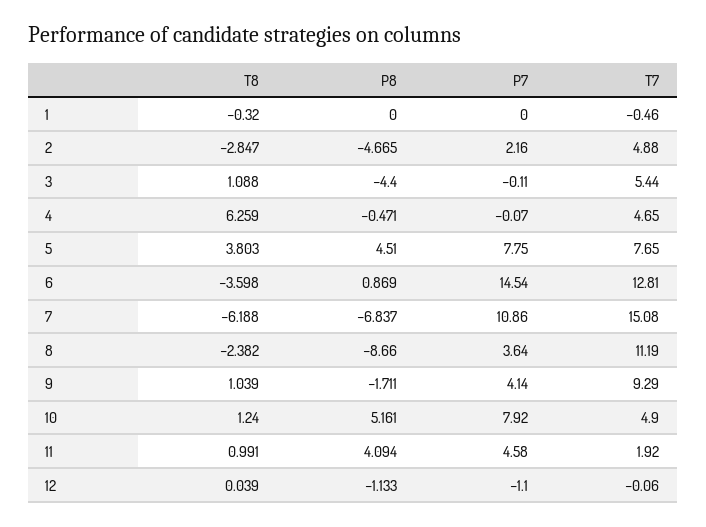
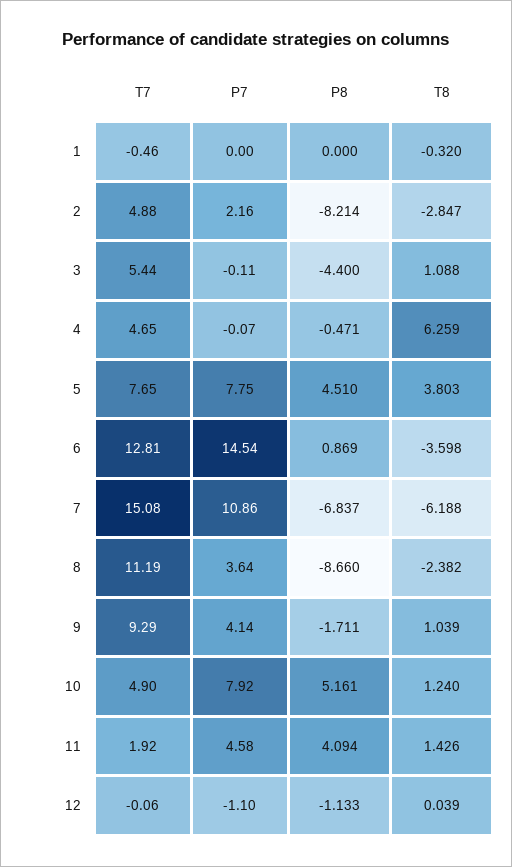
  {
    "T8": {
      "1": -0.32,
      "2": -2.847,
      "3": 1.088,
      "4": 6.259,
      "5": 3.803,
      "6": -3.598,
      "7": -6.188,
      "8": -2.382,
      "9": 1.039,
      "10": 1.24,
-     "11": 0.991,
+     "11": 1.426,
      "12": 0.039
    },
    "P8": {
      "1": 0,
-     "2": -4.665,
+     "2": -8.214,
      "3": -4.4,
      "4": -0.471,
      "5": 4.51,
      "6": 0.869,
      "7": -6.837,
      "8": -8.66,
      "9": -1.711,
      "10": 5.161,
      "11": 4.094,
      "12": -1.133
    },
    "P7": {
      "1": 0,
      "2": 2.16,
      "3": -0.11,
      "4": -0.07,
      "5": 7.75,
      "6": 14.54,
      "7": 10.86,
      "8": 3.64,
      "9": 4.14,
      "10": 7.92,
      "11": 4.58,
      "12": -1.1
    },
    "T7": {
      "1": -0.46,
      "2": 4.88,
      "3": 5.44,
      "4": 4.65,
      "5": 7.65,
      "6": 12.81,
      "7": 15.08,
      "8": 11.19,
      "9": 9.29,
      "10": 4.9,
      "11": 1.92,
      "12": -0.06
    }
  }

